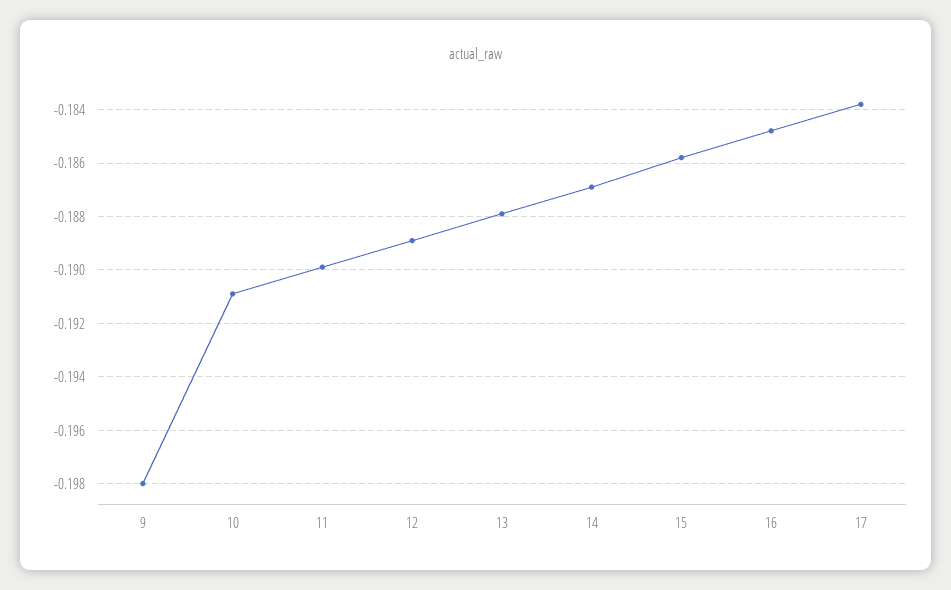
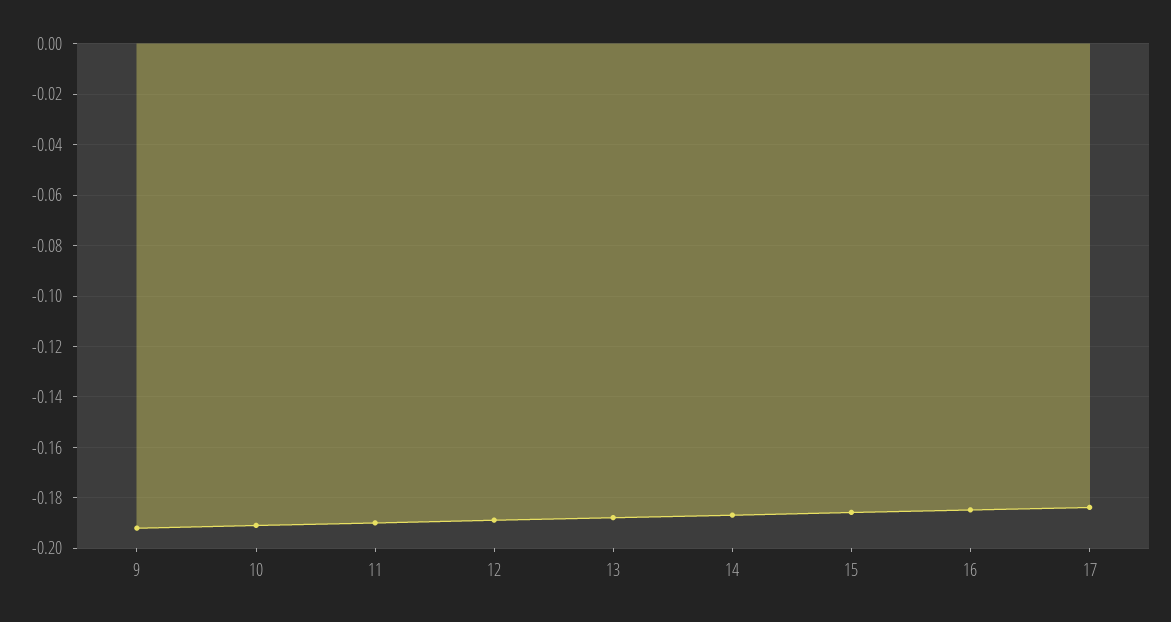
  {
-   "9": -0.198,
+   "9": -0.1925,
    "10": -0.191,
    "11": -0.19,
    "12": -0.189,
    "13": -0.188,
    "14": -0.187,
    "15": -0.186,
    "16": -0.185,
    "17": -0.184
  }

